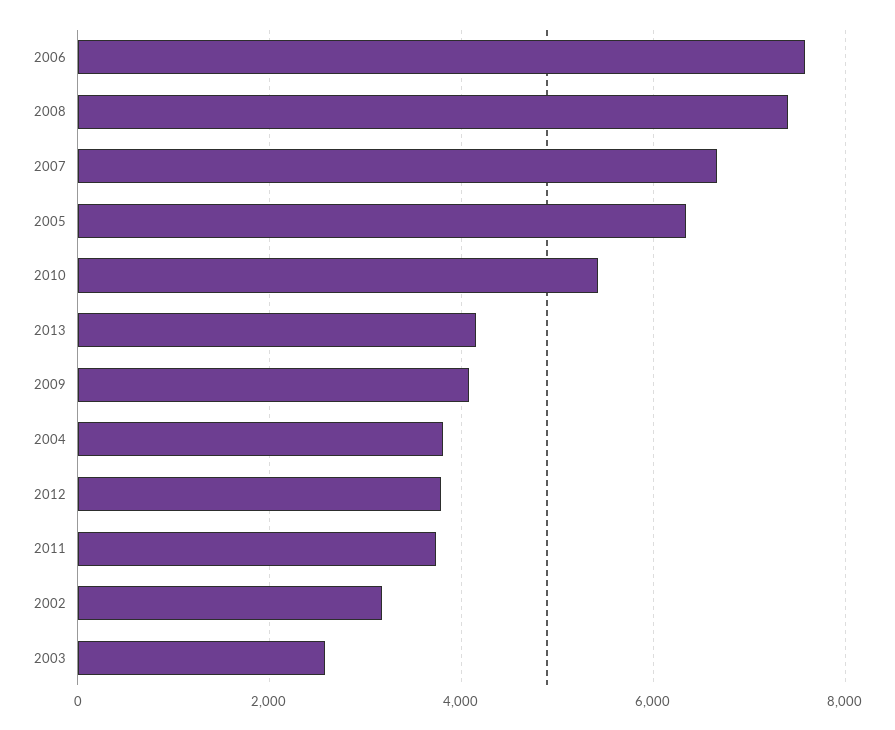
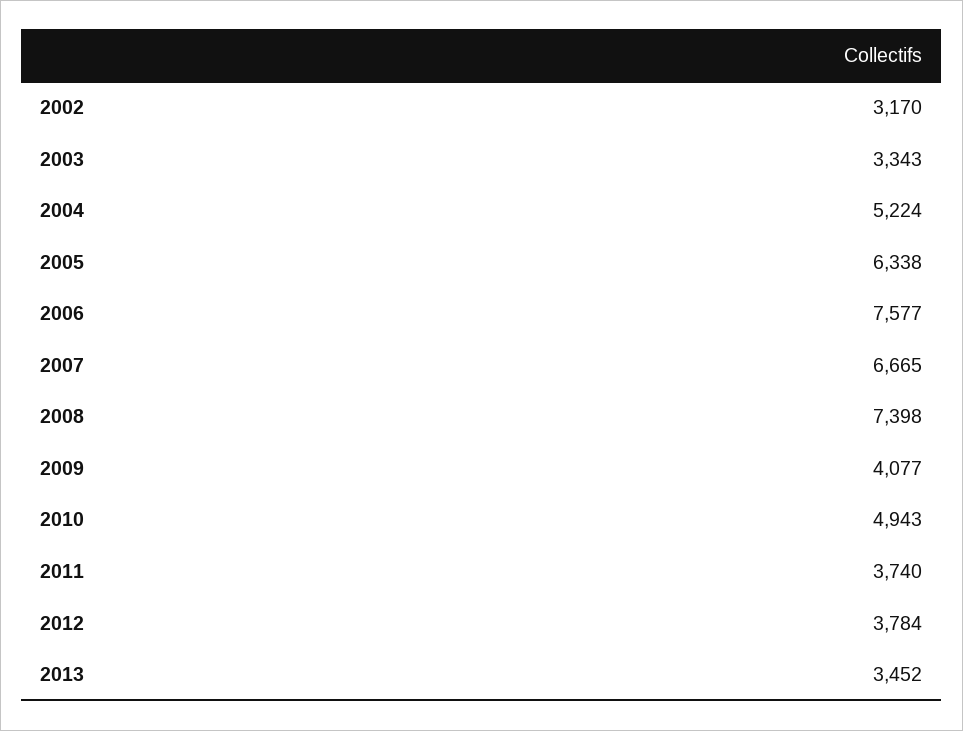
  {
    "2006": 7577,
    "2008": 7398,
    "2007": 6665,
    "2005": 6338,
-   "2010": 5400,
+   "2010": 4943,
-   "2013": 4200,
+   "2013": 3452,
    "2009": 4077,
-   "2004": 3800,
+   "2004": 5224,
    "2012": 3784,
    "2011": 3740,
    "2002": 3170,
-   "2003": 2600
+   "2003": 3343
  }

